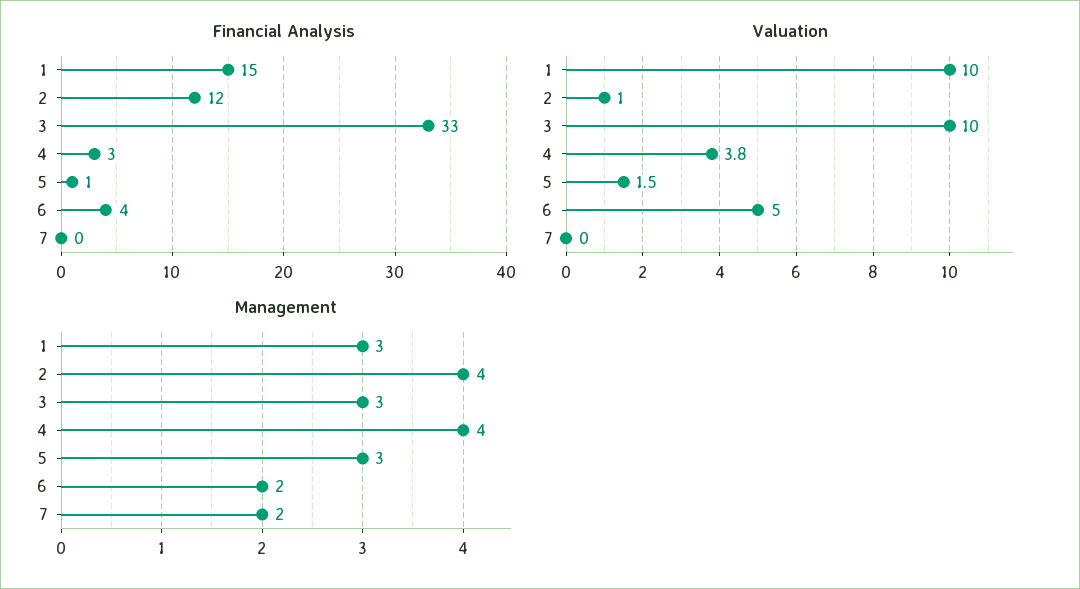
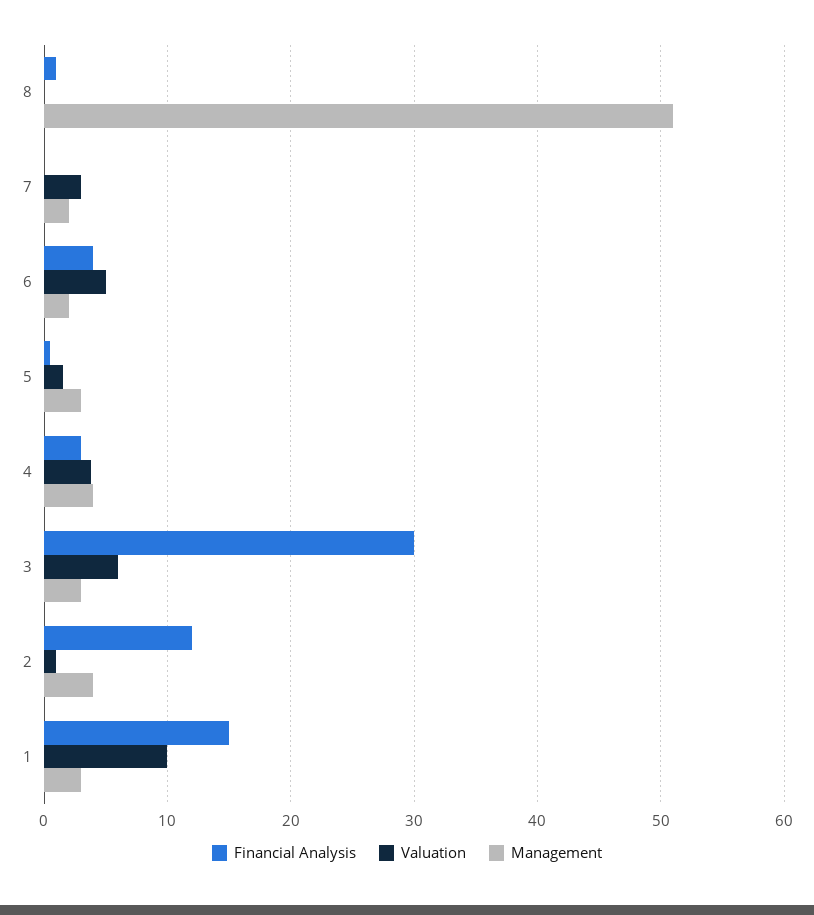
  {
    "Financial Analysis": {
      "1": 15,
      "2": 12,
-     "3": 33,
+     "3": 30,
      "4": 3,
      "5": 1,
      "6": 4,
-     "7": 0
+     "7": 0,
+     "8": 1
    },
    "Valuation": {
      "1": 10,
      "2": 1,
-     "3": 10,
+     "3": 6,
      "4": 3.8,
      "5": 1.5,
      "6": 5,
-     "7": 0
+     "7": 3,
+     "8": 0
    },
    "Management": {
      "1": 3,
      "2": 4,
      "3": 3,
      "4": 4,
      "5": 3,
      "6": 2,
-     "7": 2
+     "7": 2,
+     "8": 51
    }
  }

